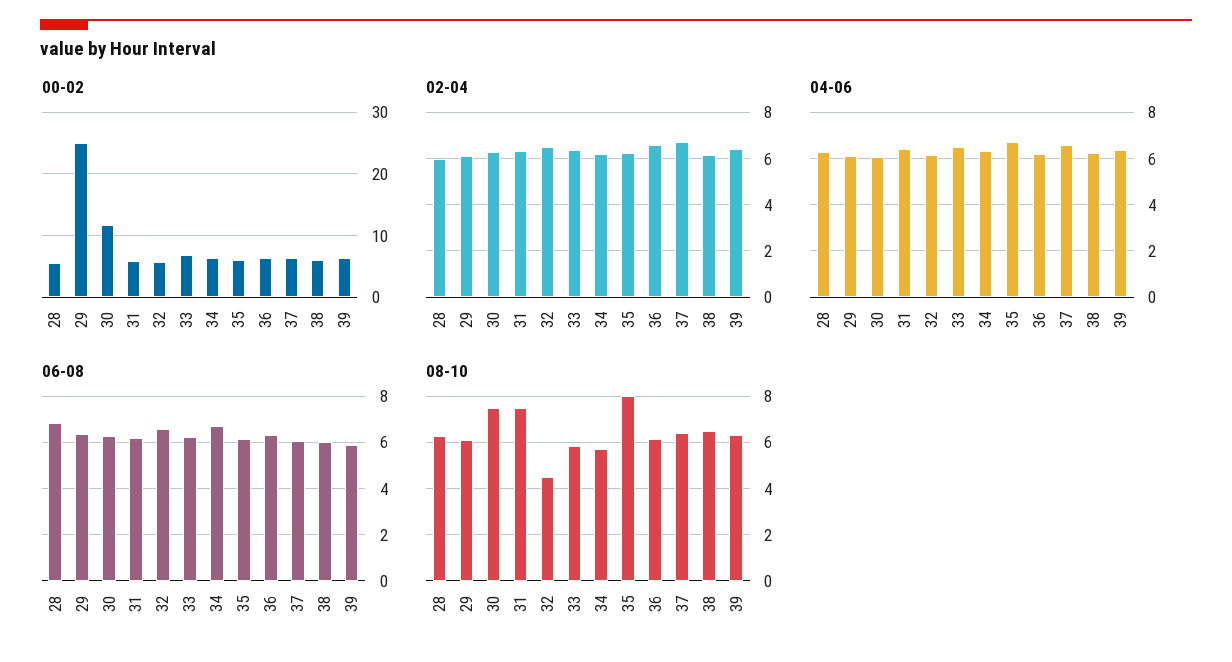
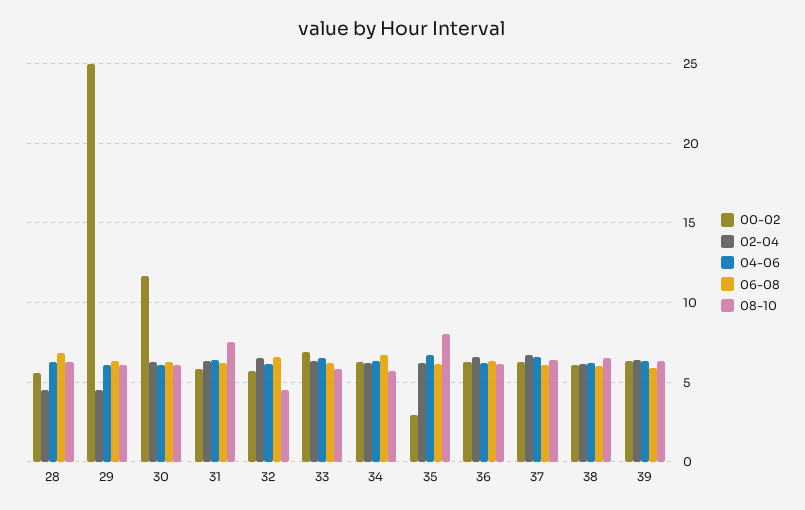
  {
    "00-02": {
      "28": 5.5,
      "29": 25,
      "30": 11.5,
      "31": 6,
      "32": 5.5,
      "33": 7,
      "34": 6.5,
-     "35": 6,
+     "35": 3,
      "36": 6.5,
      "37": 6.5,
      "38": 6,
      "39": 6.5
    },
    "02-04": {
-     "28": 6,
+     "28": 4.5,
-     "29": 6,
+     "29": 4.5,
      "30": 6.5,
      "31": 6.5,
      "32": 6.5,
      "33": 6.5,
      "34": 6,
      "35": 6,
      "36": 6.5,
      "37": 6.5,
      "38": 6,
      "39": 6.5
    },
    "04-06": {
      "28": 6.5,
      "29": 6,
      "30": 6,
      "31": 6.5,
      "32": 6,
      "33": 6.5,
      "34": 6.5,
      "35": 6.5,
      "36": 6,
      "37": 6.5,
      "38": 6,
      "39": 6.5
    },
    "06-08": {
      "28": 7,
      "29": 6.5,
      "30": 6.5,
      "31": 6,
      "32": 6.5,
      "33": 6,
      "34": 6.5,
      "35": 6,
      "36": 6.5,
      "37": 6,
      "38": 6,
      "39": 6
    },
    "08-10": {
      "28": 6.5,
      "29": 6,
-     "30": 7.5,
+     "30": 6,
      "31": 7.5,
      "32": 4.5,
      "33": 6,
      "34": 5.5,
      "35": 8,
      "36": 6,
      "37": 6.5,
      "38": 6.5,
      "39": 6.5
    }
  }

